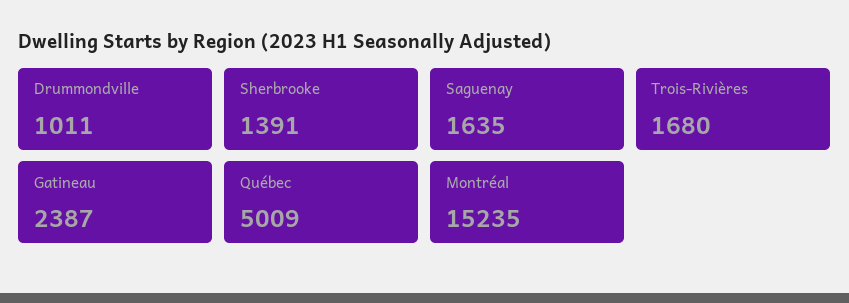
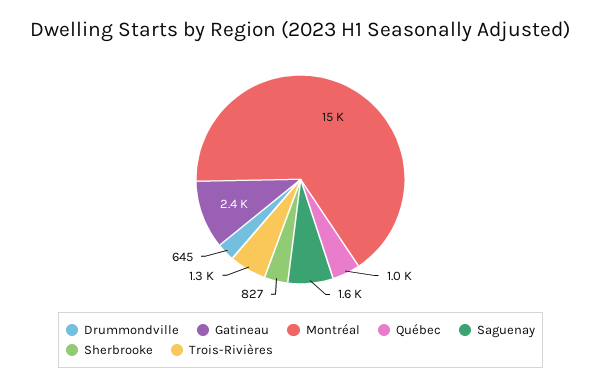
  {
-   "Drummondville": 1011,
+   "Drummondville": 645,
-   "Sherbrooke": 1391,
+   "Sherbrooke": 827,
    "Saguenay": 1635,
-   "Trois-Rivières": 1680,
+   "Trois-Rivières": 1300,
    "Gatineau": 2387,
-   "Québec": 5009,
+   "Québec": 1000,
    "Montréal": 15235
  }

